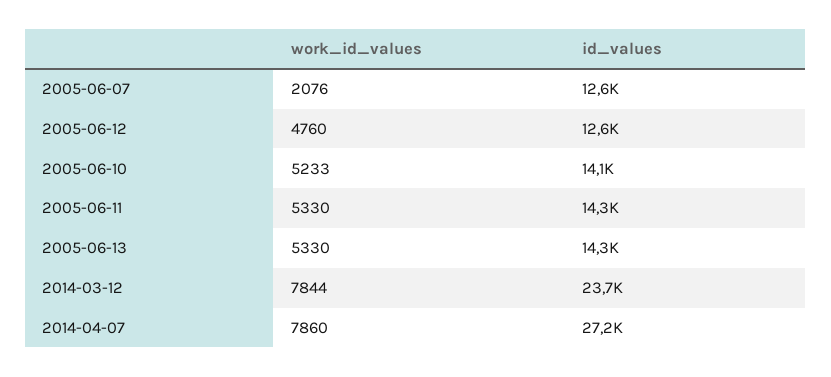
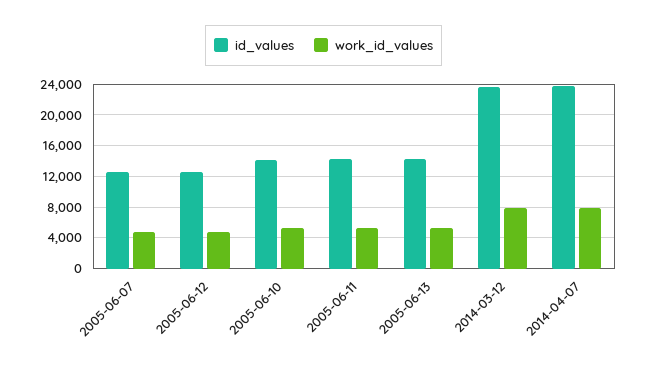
  {
    "work_id_values": {
-     "2005-06-07": 2076,
+     "2005-06-07": 5000,
      "2005-06-12": 4760,
      "2005-06-10": 5233,
      "2005-06-11": 5330,
      "2005-06-13": 5330,
      "2014-03-12": 7844,
      "2014-04-07": 7860
    },
    "id_values": {
      "2005-06-07": 12600,
      "2005-06-12": 12600,
      "2005-06-10": 14100,
      "2005-06-11": 14300,
      "2005-06-13": 14300,
      "2014-03-12": 23700,
-     "2014-04-07": 27200
+     "2014-04-07": 24000
    }
  }

